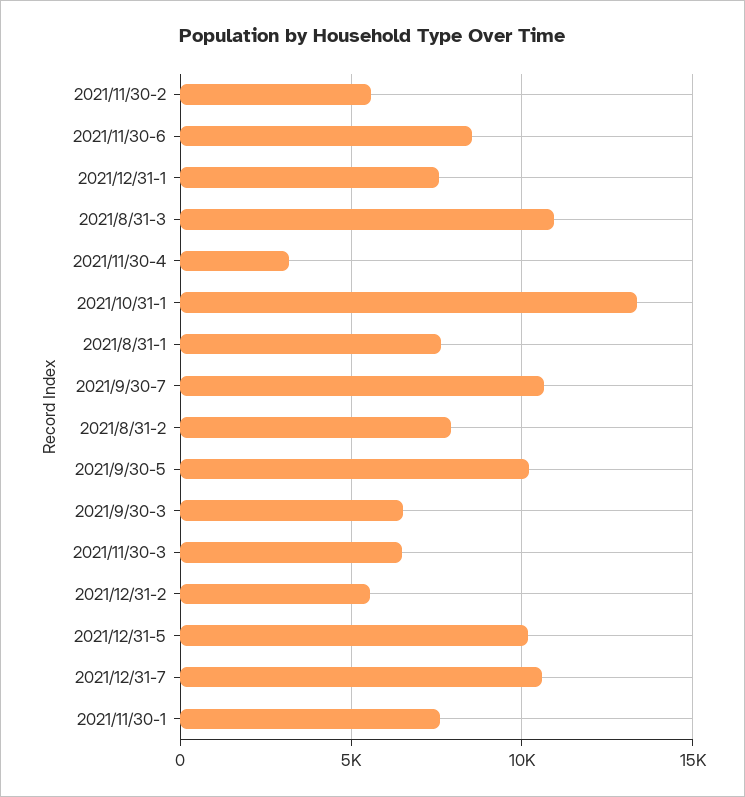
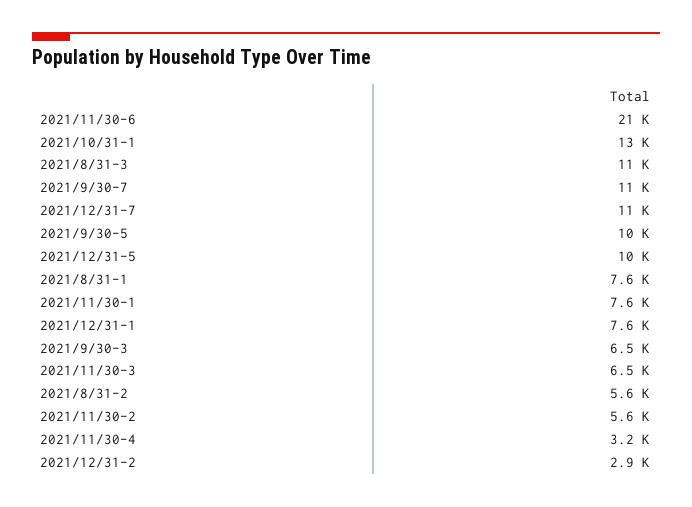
  {
    "2021/11/30-2": 5600,
-   "2021/11/30-6": 8500,
+   "2021/11/30-6": 21000,
    "2021/12/31-1": 7600,
    "2021/8/31-3": 11000,
    "2021/11/30-4": 3200,
    "2021/10/31-1": 13000,
    "2021/8/31-1": 7600,
    "2021/9/30-7": 11000,
-   "2021/8/31-2": 8000,
+   "2021/8/31-2": 5600,
    "2021/9/30-5": 10000,
    "2021/9/30-3": 6500,
    "2021/11/30-3": 6500,
-   "2021/12/31-2": 5500,
+   "2021/12/31-2": 2900,
    "2021/12/31-5": 10000,
    "2021/12/31-7": 11000,
    "2021/11/30-1": 7600
  }

